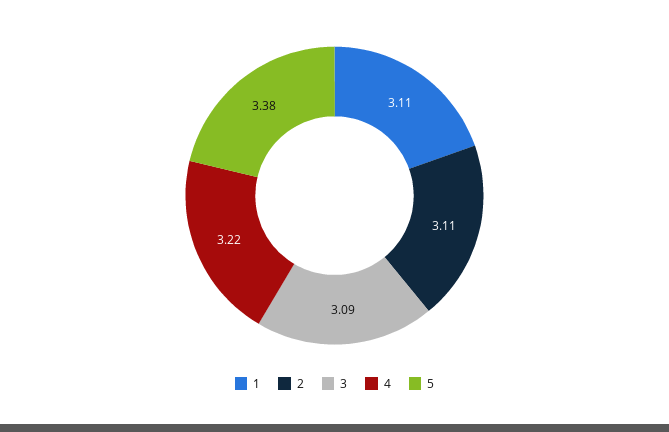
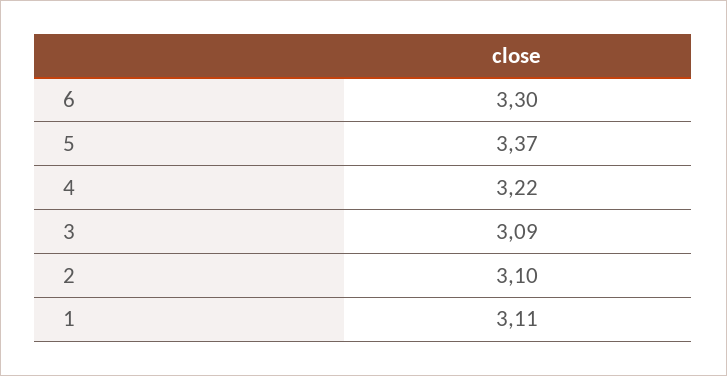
  {
    "1": 3.11,
-   "2": 3.11,
+   "2": 3.1,
    "3": 3.09,
    "4": 3.22,
-   "5": 3.38
+   "5": 3.37,
+   "6": 3.3
  }

